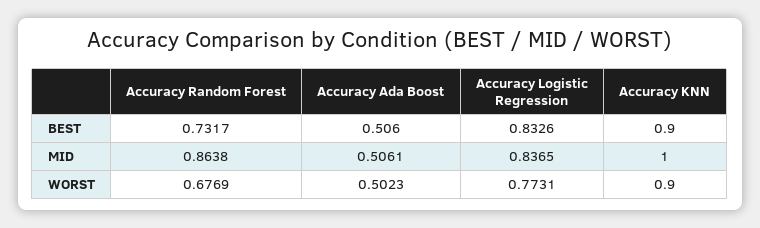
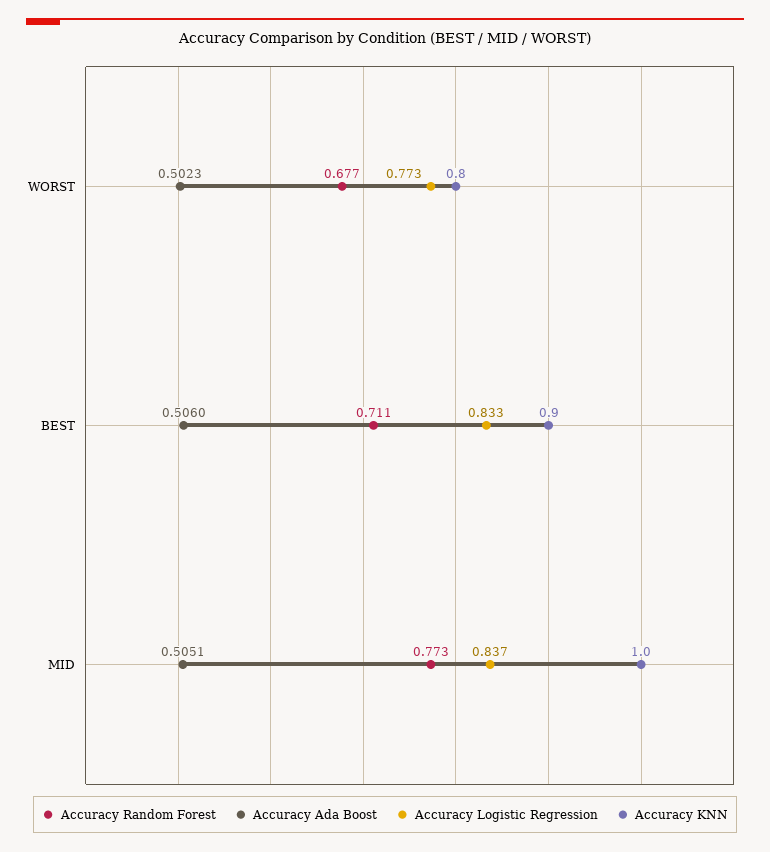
  {
    "Accuracy Random Forest": {
-     "BEST": 0.7317,
+     "BEST": 0.711,
-     "MID": 0.8638,
+     "MID": 0.773,
      "WORST": 0.6769
    },
    "Accuracy Ada Boost": {
      "BEST": 0.506,
-     "MID": 0.5061,
+     "MID": 0.5051,
      "WORST": 0.5023
    },
    "Accuracy Logistic Regression": {
      "BEST": 0.8326,
      "MID": 0.8365,
      "WORST": 0.7731
    },
    "Accuracy KNN": {
      "BEST": 0.9,
      "MID": 1,
-     "WORST": 0.9
+     "WORST": 0.8
    }
  }

